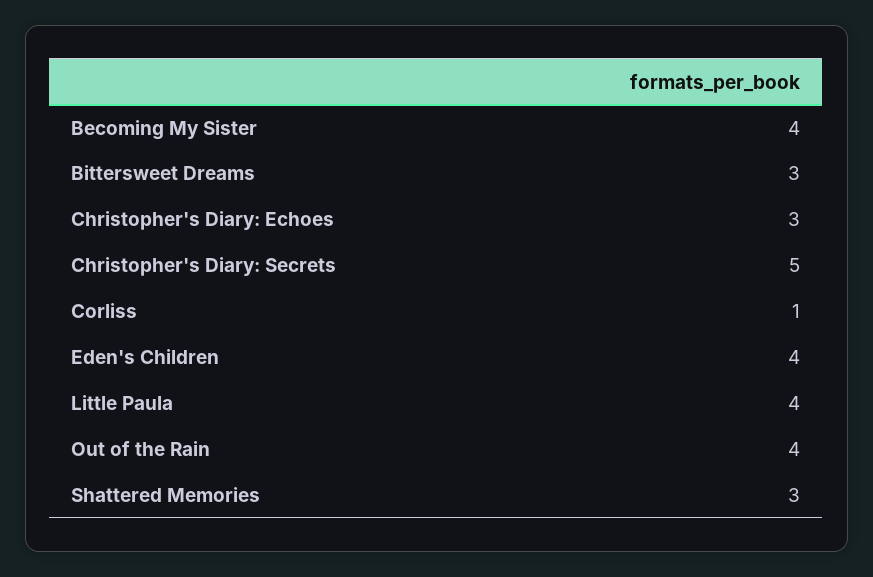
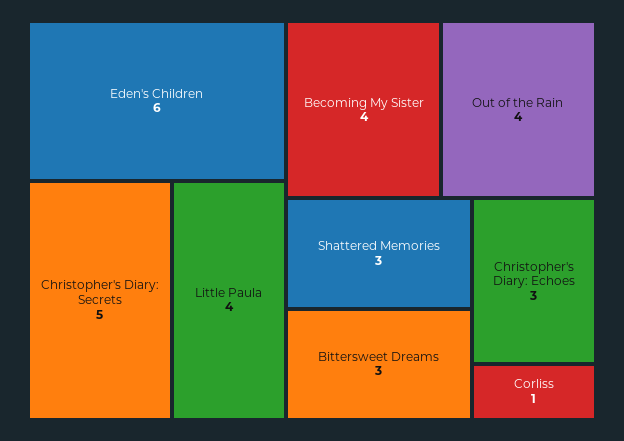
  {
    "Becoming My Sister": 4,
    "Bittersweet Dreams": 3,
    "Christopher's Diary: Echoes": 3,
    "Christopher's Diary: Secrets": 5,
    "Corliss": 1,
-   "Eden's Children": 4,
+   "Eden's Children": 6,
    "Little Paula": 4,
    "Out of the Rain": 4,
    "Shattered Memories": 3
  }

